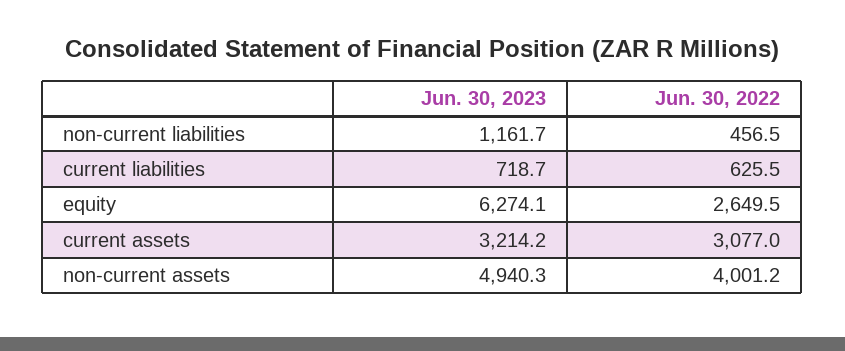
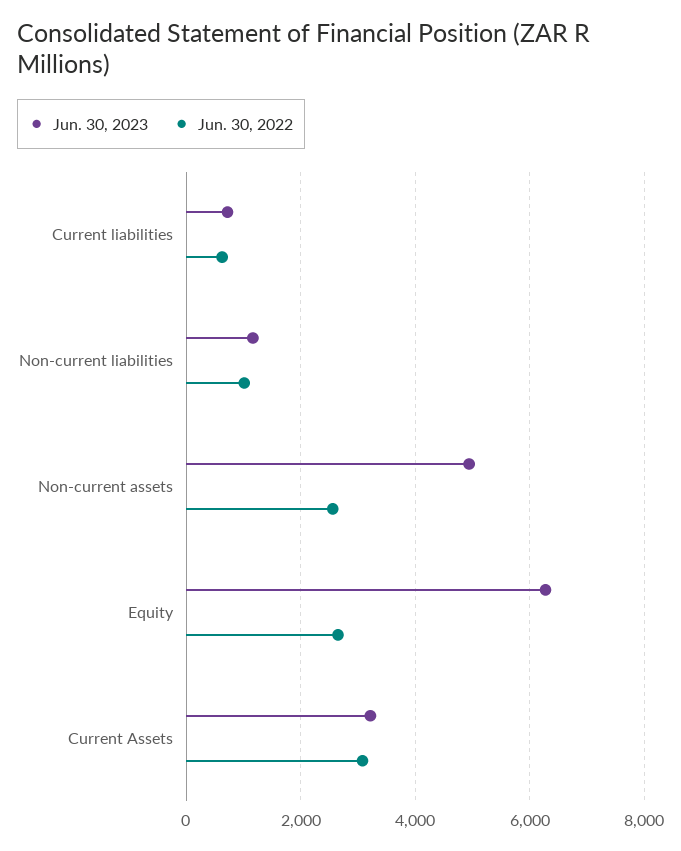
  {
    "Jun. 30, 2023": {
      "non-current liabilities": 1161.7,
      "current liabilities": 718.7,
      "equity": 6274.1,
      "current assets": 3214.2,
      "non-current assets": 4940.3
    },
    "Jun. 30, 2022": {
-     "non-current liabilities": 456.5,
+     "non-current liabilities": 1000,
      "current liabilities": 625.5,
      "equity": 2649.5,
      "current assets": 3077,
-     "non-current assets": 4001.2
+     "non-current assets": 2600
    }
  }

